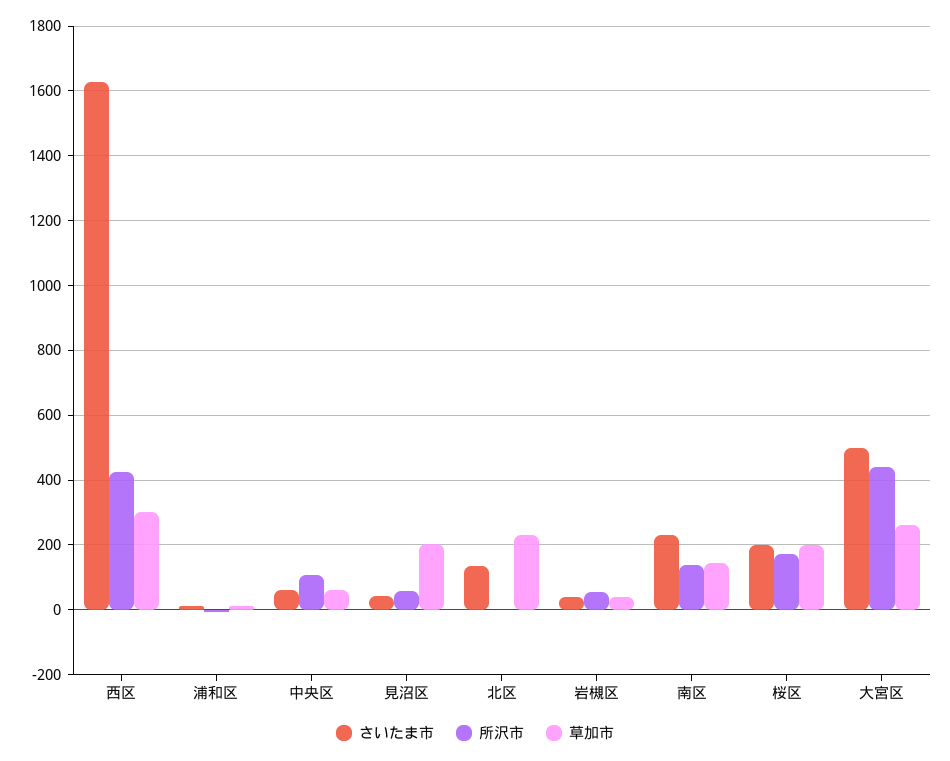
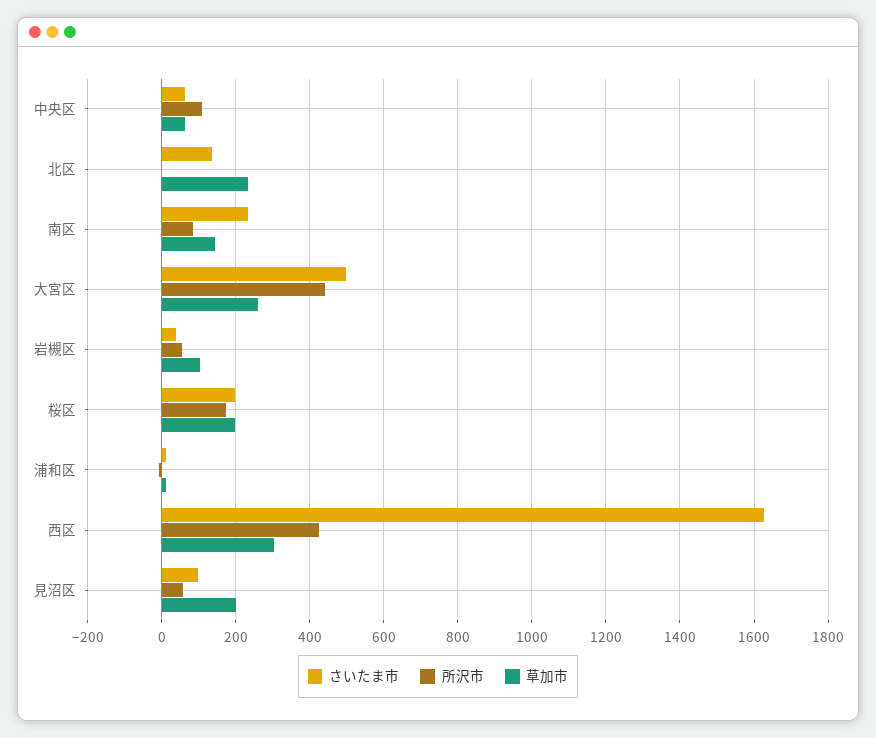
  {
    "さいたま市": {
      "西区": 1620,
      "浦和区": 20,
      "中央区": 60,
-     "見沼区": 40,
+     "見沼区": 100,
      "北区": 140,
      "岩槻区": 40,
      "南区": 240,
      "桜区": 200,
      "大宮区": 500
    },
    "所沢市": {
      "西区": 420,
      "浦和区": 0,
      "中央区": 100,
      "見沼区": 60,
      "北区": 0,
      "岩槻区": 60,
-     "南区": 140,
+     "南区": 80,
      "桜区": 180,
      "大宮区": 440
    },
    "草加市": {
      "西区": 300,
      "浦和区": 20,
      "中央区": 60,
      "見沼区": 200,
      "北区": 240,
-     "岩槻区": 40,
+     "岩槻区": 100,
      "南区": 140,
      "桜区": 200,
      "大宮区": 260
    }
  }

